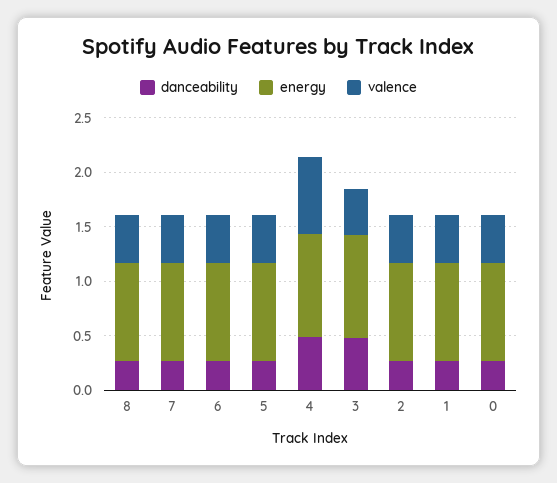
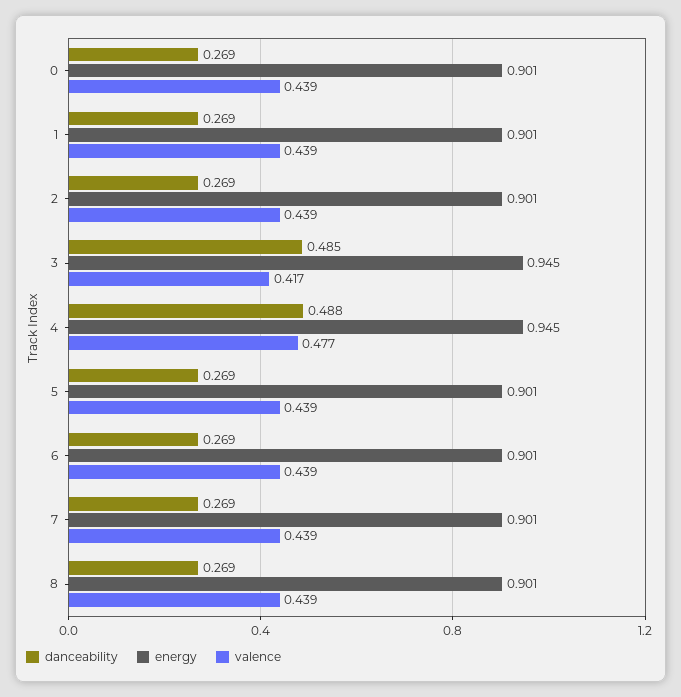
  {
    "danceability": {
      "8": 0.269,
      "7": 0.269,
      "6": 0.269,
      "5": 0.269,
      "4": 0.488,
      "3": 0.485,
      "2": 0.269,
      "1": 0.269,
      "0": 0.269
    },
    "energy": {
      "8": 0.901,
      "7": 0.901,
      "6": 0.901,
      "5": 0.901,
      "4": 0.945,
      "3": 0.945,
      "2": 0.901,
      "1": 0.901,
      "0": 0.901
    },
    "valence": {
      "8": 0.439,
      "7": 0.439,
      "6": 0.439,
      "5": 0.439,
-     "4": 0.7,
+     "4": 0.477,
      "3": 0.417,
      "2": 0.439,
      "1": 0.439,
      "0": 0.439
    }
  }

